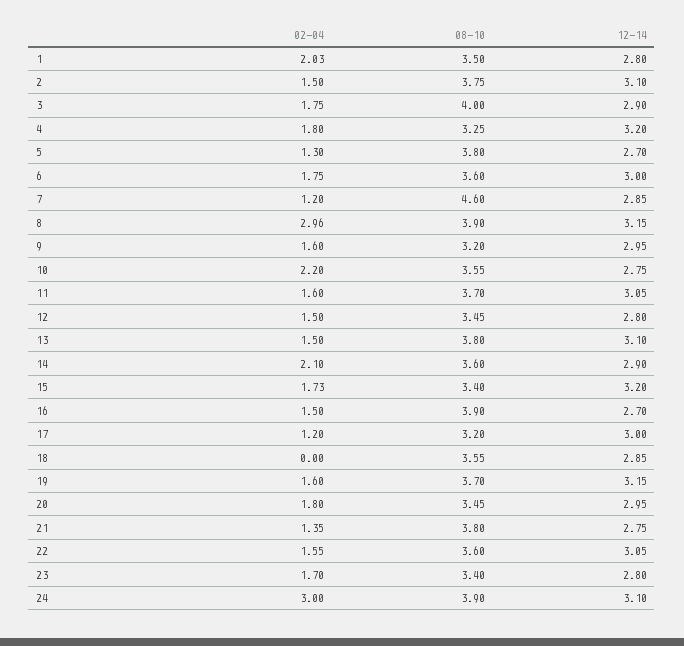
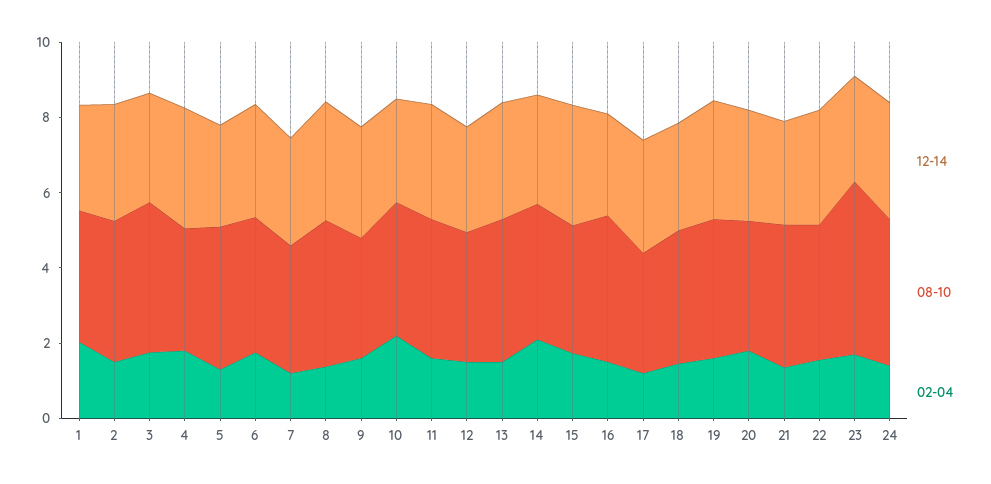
  {
    "02-04": {
      "1": 2.03,
      "2": 1.5,
      "3": 1.75,
      "4": 1.8,
      "5": 1.3,
      "6": 1.75,
      "7": 1.2,
-     "8": 2.96,
+     "8": 1.5,
      "9": 1.6,
      "10": 2.2,
      "11": 1.6,
      "12": 1.5,
      "13": 1.5,
      "14": 2.1,
      "15": 1.73,
      "16": 1.5,
      "17": 1.2,
-     "18": 0,
+     "18": 1.5,
      "19": 1.6,
      "20": 1.8,
      "21": 1.35,
      "22": 1.55,
      "23": 1.7,
-     "24": 3
+     "24": 1.5
    },
    "08-10": {
      "1": 3.5,
      "2": 3.75,
      "3": 4,
      "4": 3.25,
      "5": 3.8,
      "6": 3.6,
-     "7": 4.6,
+     "7": 3.5,
      "8": 3.9,
      "9": 3.2,
      "10": 3.55,
      "11": 3.7,
      "12": 3.45,
      "13": 3.8,
      "14": 3.6,
      "15": 3.4,
      "16": 3.9,
      "17": 3.2,
      "18": 3.55,
      "19": 3.7,
      "20": 3.45,
      "21": 3.8,
      "22": 3.6,
-     "23": 3.4,
+     "23": 4.5,
      "24": 3.9
    },
    "12-14": {
      "1": 2.8,
      "2": 3.1,
      "3": 2.9,
      "4": 3.2,
      "5": 2.7,
      "6": 3,
      "7": 2.85,
      "8": 3.15,
      "9": 2.95,
      "10": 2.75,
      "11": 3.05,
      "12": 2.8,
      "13": 3.1,
      "14": 2.9,
      "15": 3.2,
      "16": 2.7,
      "17": 3,
      "18": 2.85,
      "19": 3.15,
      "20": 2.95,
      "21": 2.75,
      "22": 3.05,
      "23": 2.8,
      "24": 3.1
    }
  }

